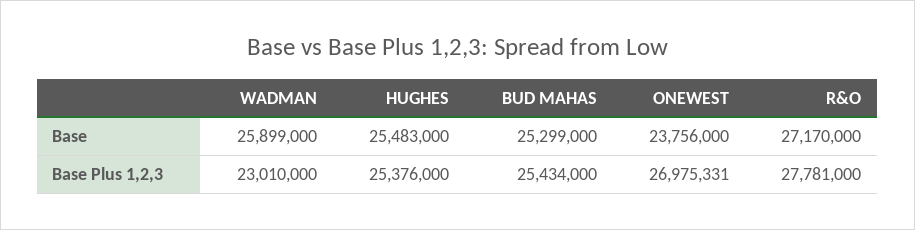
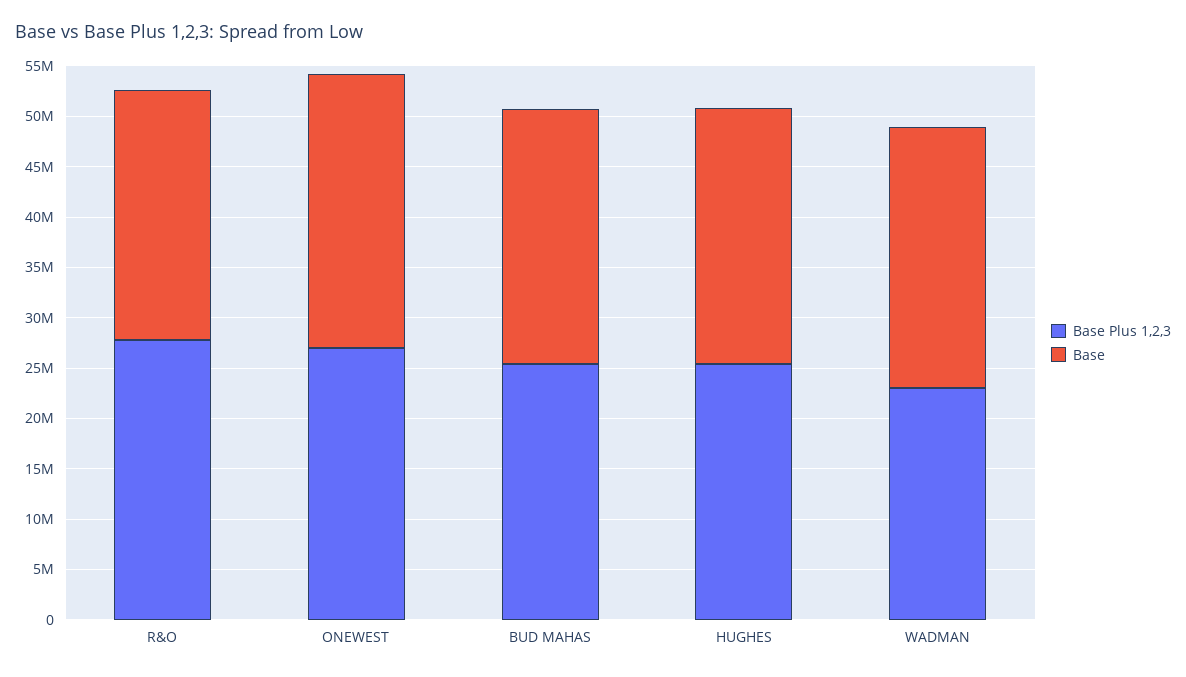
  {
    "Base": {
      "WADMAN": 25899000,
      "HUGHES": 25483000,
      "BUD MAHAS": 25299000,
-     "ONEWEST": 23756000,
+     "ONEWEST": 27000000,
-     "R&O": 27170000
+     "R&O": 25000000
    },
    "Base Plus 1,2,3": {
      "WADMAN": 23010000,
      "HUGHES": 25376000,
      "BUD MAHAS": 25434000,
      "ONEWEST": 26975331,
      "R&O": 27781000
    }
  }

